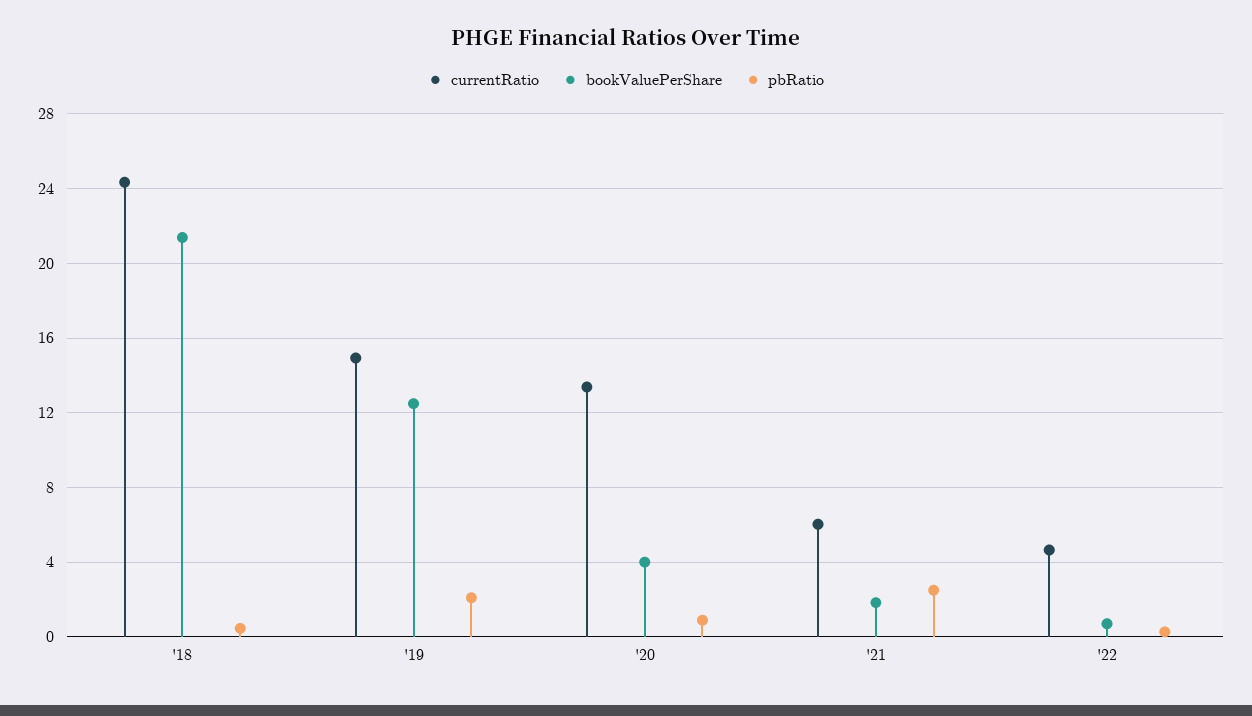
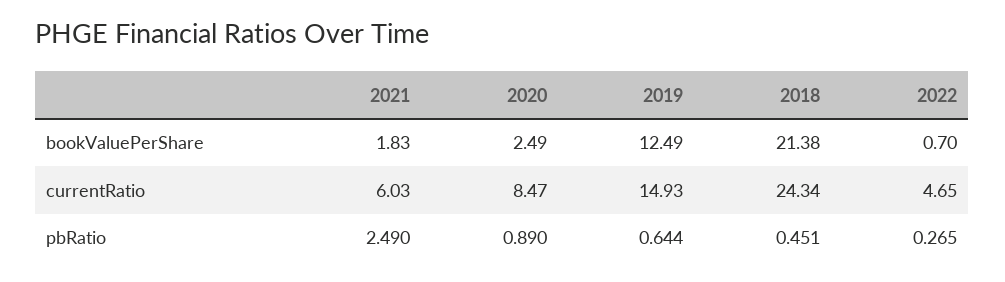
  {
    "currentRatio": {
      "'18": 24.34,
      "'19": 14.93,
-     "'20": 13.5,
+     "'20": 8.47,
      "'21": 6.03,
      "'22": 4.65
    },
    "bookValuePerShare": {
      "'18": 21.38,
      "'19": 12.49,
-     "'20": 4,
+     "'20": 2.49,
      "'21": 1.83,
      "'22": 0.7
    },
    "pbRatio": {
      "'18": 0.451,
-     "'19": 2,
+     "'19": 0.644,
      "'20": 0.89,
      "'21": 2.49,
      "'22": 0.265
    }
  }

